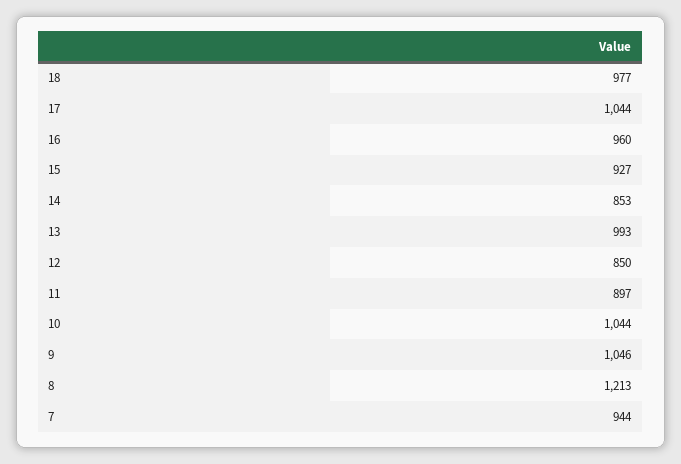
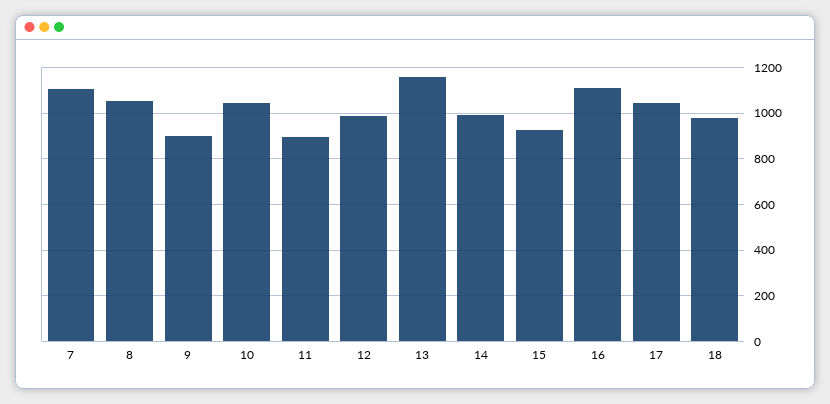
  {
    "18": 977,
    "17": 1044,
-   "16": 960,
+   "16": 1100,
    "15": 927,
-   "14": 853,
+   "14": 1000,
-   "13": 993,
+   "13": 1150,
-   "12": 850,
+   "12": 1000,
    "11": 897,
    "10": 1044,
-   "9": 1046,
+   "9": 900,
-   "8": 1213,
+   "8": 1050,
-   "7": 944
+   "7": 1100
  }

